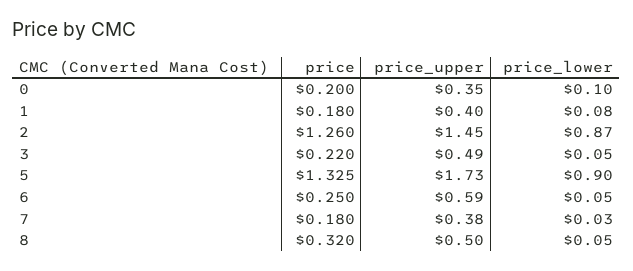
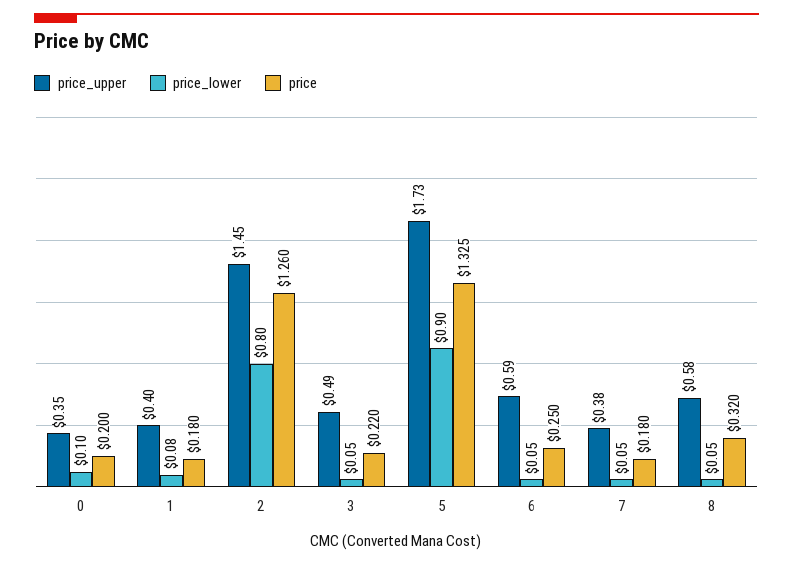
  {
    "price": {
      "0": 0.2,
      "1": 0.18,
      "2": 1.26,
      "3": 0.22,
      "5": 1.325,
      "6": 0.25,
      "7": 0.18,
      "8": 0.32
    },
    "price_upper": {
      "0": 0.35,
      "1": 0.4,
      "2": 1.45,
      "3": 0.49,
      "5": 1.73,
      "6": 0.59,
      "7": 0.38,
-     "8": 0.5
+     "8": 0.58
    },
    "price_lower": {
      "0": 0.1,
      "1": 0.08,
-     "2": 0.87,
+     "2": 0.8,
      "3": 0.05,
      "5": 0.9,
      "6": 0.05,
-     "7": 0.03,
+     "7": 0.05,
      "8": 0.05
    }
  }

